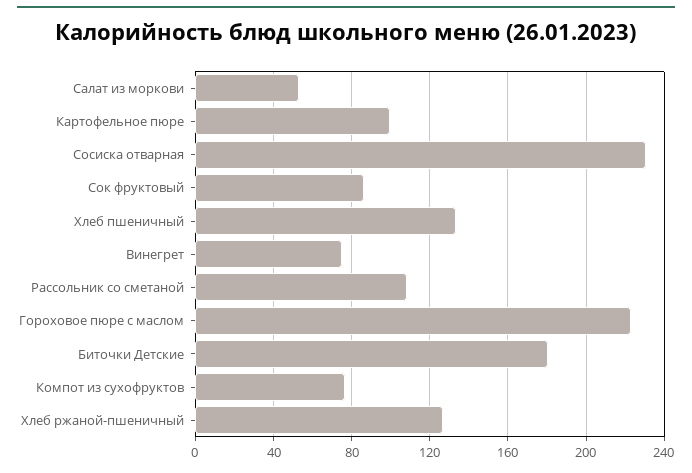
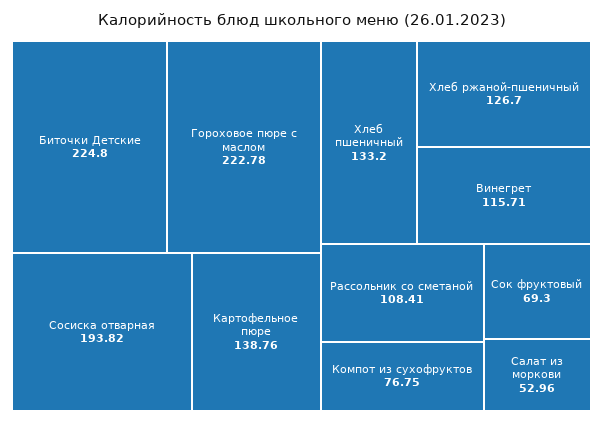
  {
    "Салат из моркови": 52.96,
-   "Картофельное пюре": 100,
+   "Картофельное пюре": 138.76,
-   "Сосиска отварная": 230,
+   "Сосиска отварная": 193.82,
-   "Сок фруктовый": 85,
+   "Сок фруктовый": 69.3,
    "Хлеб пшеничный": 133.2,
-   "Винегрет": 75,
+   "Винегрет": 115.71,
    "Рассольник со сметаной": 108.41,
    "Гороховое пюре с маслом": 222.78,
-   "Биточки Детские": 180,
+   "Биточки Детские": 224.8,
    "Компот из сухофруктов": 76.75,
    "Хлеб ржаной-пшеничный": 126.7
  }

